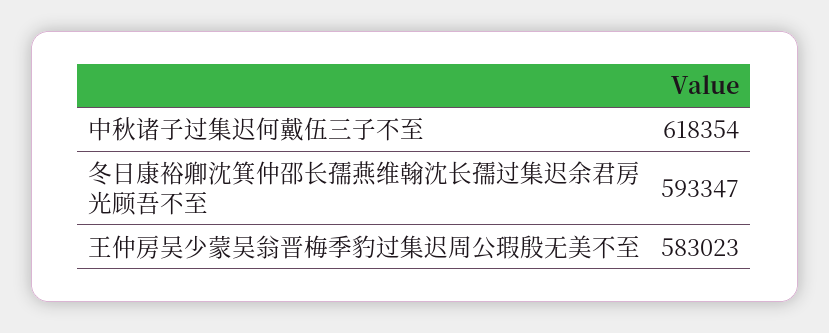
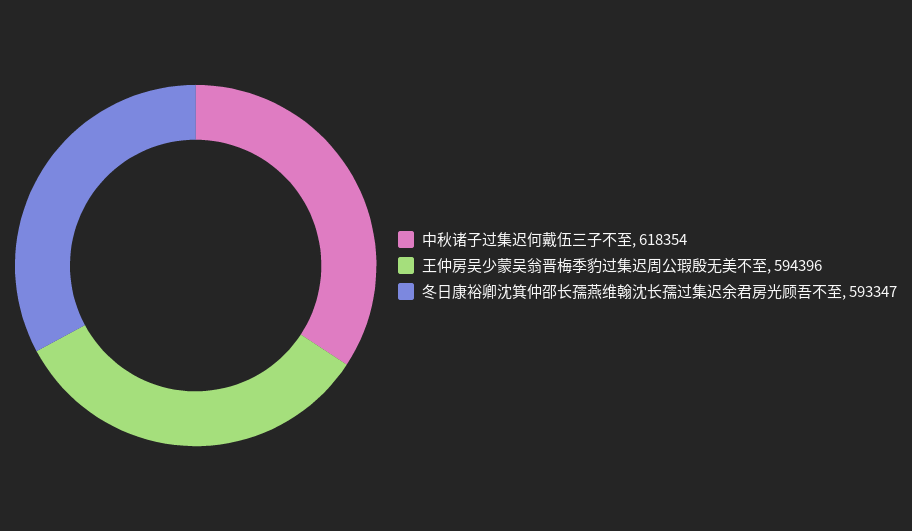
  {
    "中秋诸子过集迟何戴伍三子不至": 618354,
    "冬日康裕卿沈箕仲邵长孺燕维翰沈长孺过集迟余君房光顾吾不至": 593347,
-   "王仲房吴少蒙吴翁晋梅季豹过集迟周公瑕殷无美不至": 583023
+   "王仲房吴少蒙吴翁晋梅季豹过集迟周公瑕殷无美不至": 594396
  }

